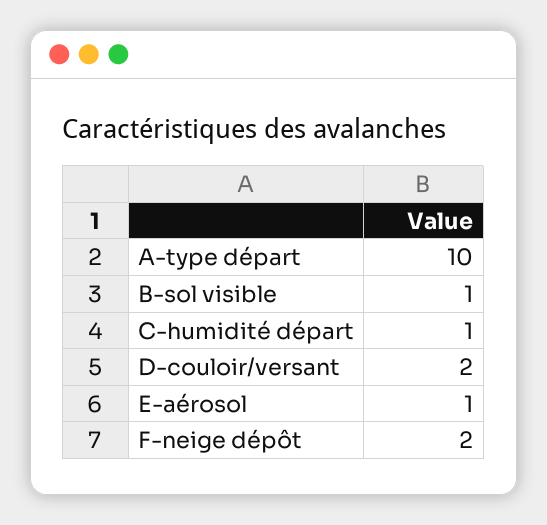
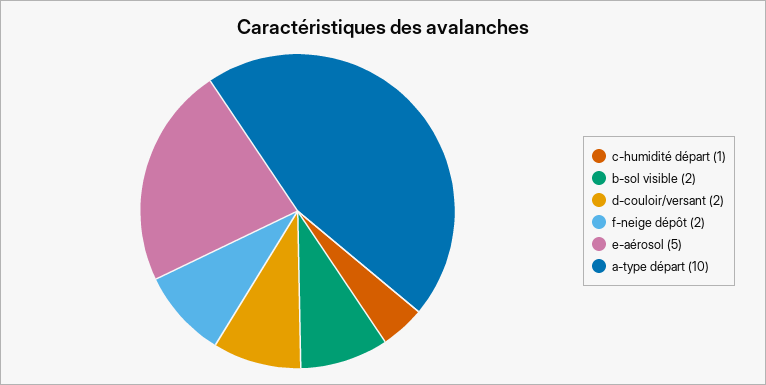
  {
    "A-type départ": 10,
-   "B-sol visible": 1,
+   "B-sol visible": 2,
    "C-humidité départ": 1,
    "D-couloir/versant": 2,
-   "E-aérosol": 1,
+   "E-aérosol": 5,
    "F-neige dépôt": 2
  }

